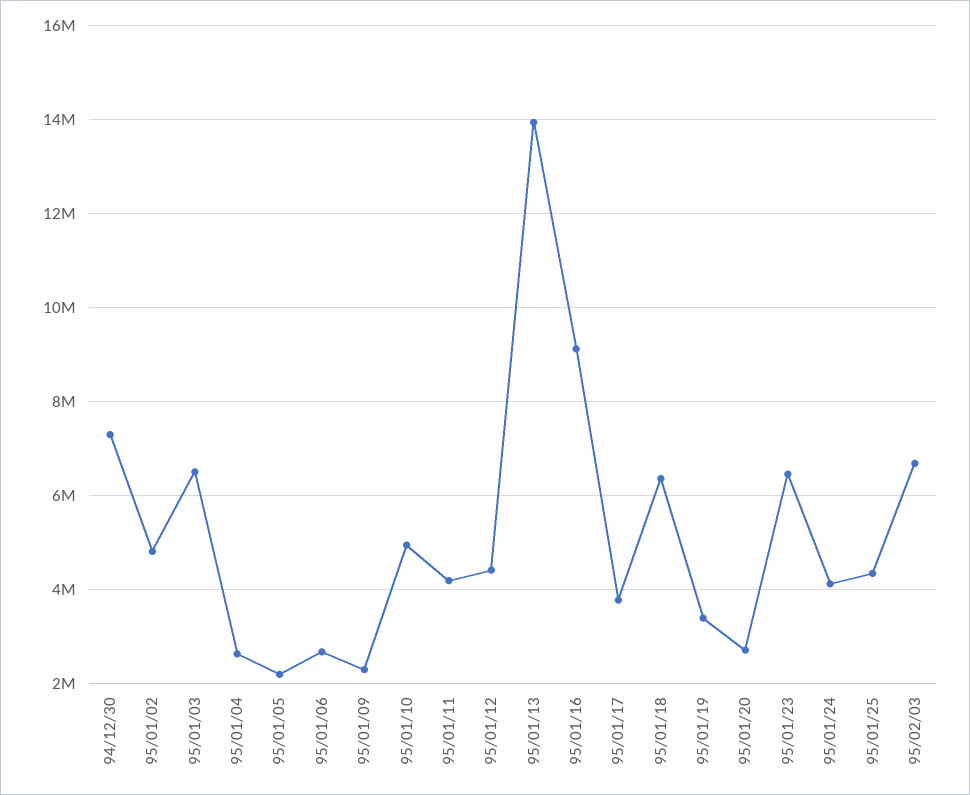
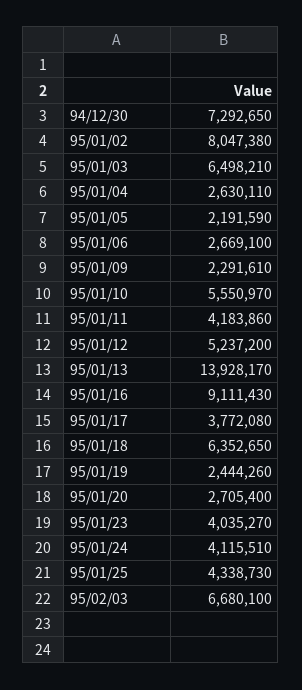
  {
    "94/12/30": 7292650,
-   "95/01/02": 4800000,
+   "95/01/02": 8047380,
    "95/01/03": 6498210,
    "95/01/04": 2630110,
    "95/01/05": 2191590,
    "95/01/06": 2669100,
    "95/01/09": 2291610,
-   "95/01/10": 5000000,
+   "95/01/10": 5550970,
    "95/01/11": 4183860,
-   "95/01/12": 4400000,
+   "95/01/12": 5237200,
    "95/01/13": 13928170,
    "95/01/16": 9111430,
    "95/01/17": 3772080,
    "95/01/18": 6352650,
-   "95/01/19": 3400000,
+   "95/01/19": 2444260,
    "95/01/20": 2705400,
-   "95/01/23": 6400000,
+   "95/01/23": 4035270,
    "95/01/24": 4115510,
    "95/01/25": 4338730,
    "95/02/03": 6680100
  }

